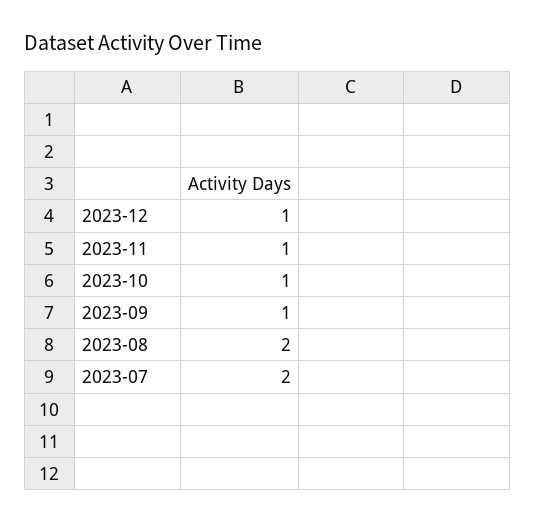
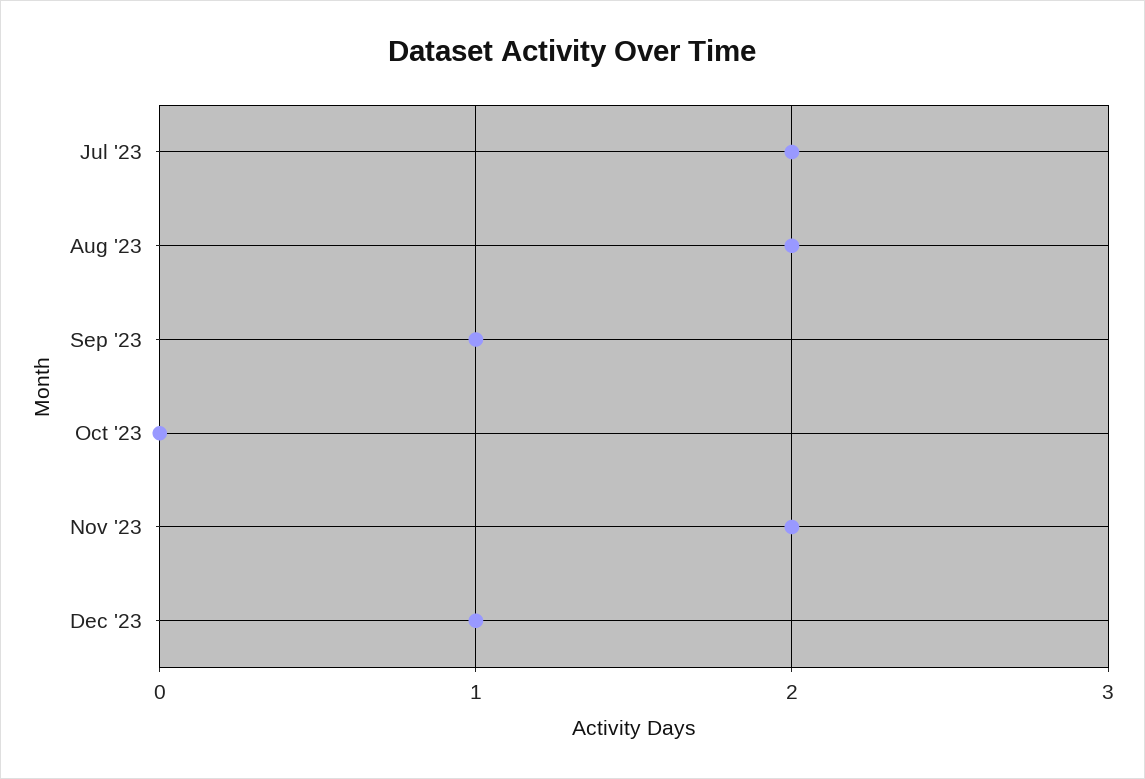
  {
    "2023-12": 1,
-   "2023-11": 1,
+   "2023-11": 2,
-   "2023-10": 1,
+   "2023-10": 0,
    "2023-09": 1,
    "2023-08": 2,
    "2023-07": 2
  }

